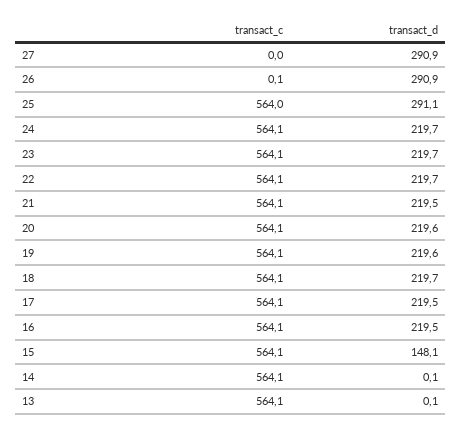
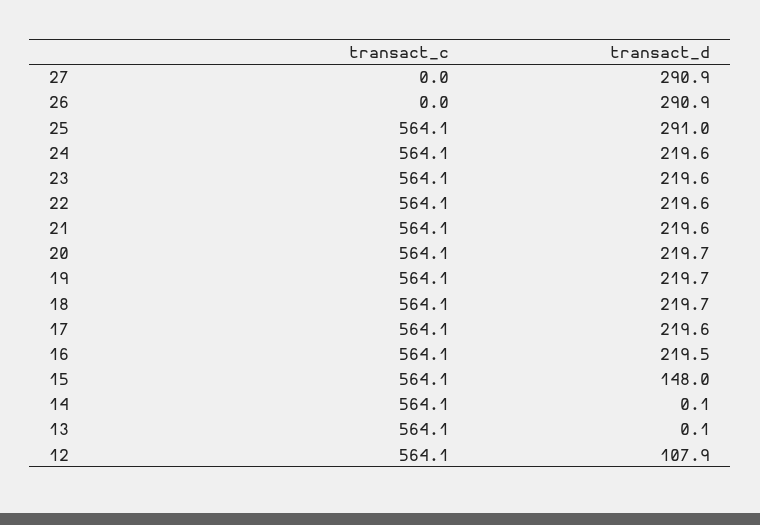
  {
    "transact_c": {
      "27": 0,
-     "26": 0.1,
+     "26": 0,
-     "25": 564,
+     "25": 564.1,
      "24": 564.1,
      "23": 564.1,
      "22": 564.1,
      "21": 564.1,
      "20": 564.1,
      "19": 564.1,
      "18": 564.1,
      "17": 564.1,
      "16": 564.1,
      "15": 564.1,
      "14": 564.1,
-     "13": 564.1
+     "13": 564.1,
+     "12": 564.1
    },
    "transact_d": {
      "27": 290.9,
      "26": 290.9,
-     "25": 291.1,
+     "25": 291,
-     "24": 219.7,
+     "24": 219.6,
-     "23": 219.7,
+     "23": 219.6,
-     "22": 219.7,
+     "22": 219.6,
-     "21": 219.5,
+     "21": 219.6,
-     "20": 219.6,
+     "20": 219.7,
-     "19": 219.6,
+     "19": 219.7,
      "18": 219.7,
-     "17": 219.5,
+     "17": 219.6,
      "16": 219.5,
-     "15": 148.1,
+     "15": 148,
      "14": 0.1,
-     "13": 0.1
+     "13": 0.1,
+     "12": 107.9
    }
  }

